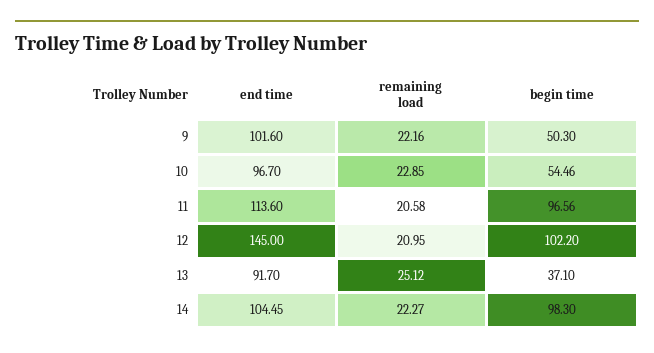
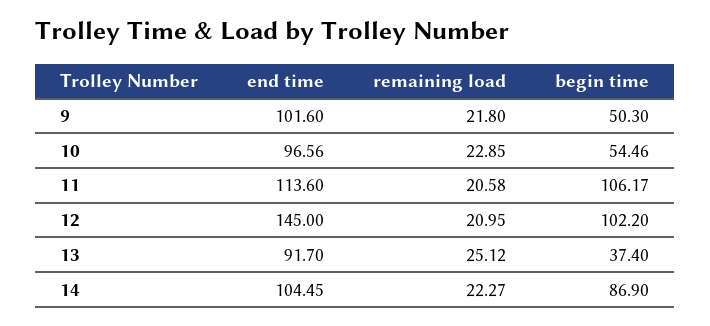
  {
    "end time": {
      "9": 101.6,
-     "10": 96.7,
+     "10": 96.56,
      "11": 113.6,
      "12": 145,
      "13": 91.7,
      "14": 104.45
    },
    "remaining load": {
-     "9": 22.16,
+     "9": 21.8,
      "10": 22.85,
      "11": 20.58,
      "12": 20.95,
      "13": 25.12,
      "14": 22.27
    },
    "begin time": {
      "9": 50.3,
      "10": 54.46,
-     "11": 96.56,
+     "11": 106.17,
      "12": 102.2,
-     "13": 37.1,
+     "13": 37.4,
-     "14": 98.3
+     "14": 86.9
    }
  }

